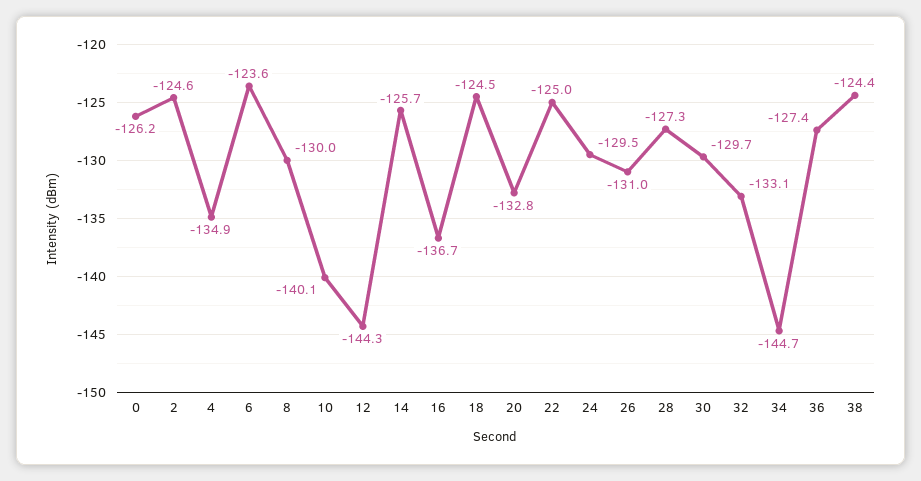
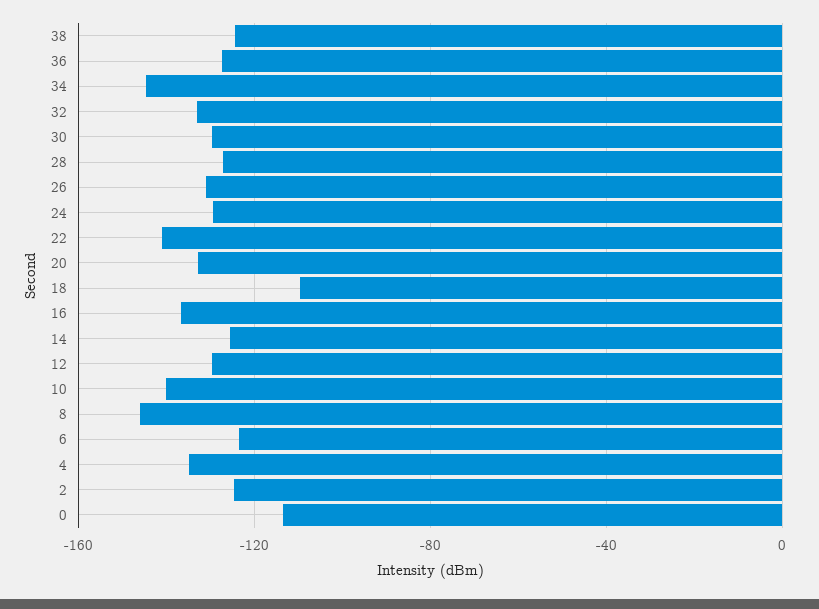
  {
-   "0": -126.2,
+   "0": -115,
    "2": -124.6,
    "4": -134.9,
    "6": -123.6,
-   "8": -130,
+   "8": -145,
    "10": -140.1,
-   "12": -144.3,
+   "12": -130,
    "14": -125.7,
    "16": -136.7,
-   "18": -124.5,
+   "18": -110,
    "20": -132.8,
-   "22": -125,
+   "22": -140,
    "24": -129.5,
    "26": -131,
    "28": -127.3,
    "30": -129.7,
    "32": -133.1,
    "34": -144.7,
    "36": -127.4,
    "38": -124.4
  }

